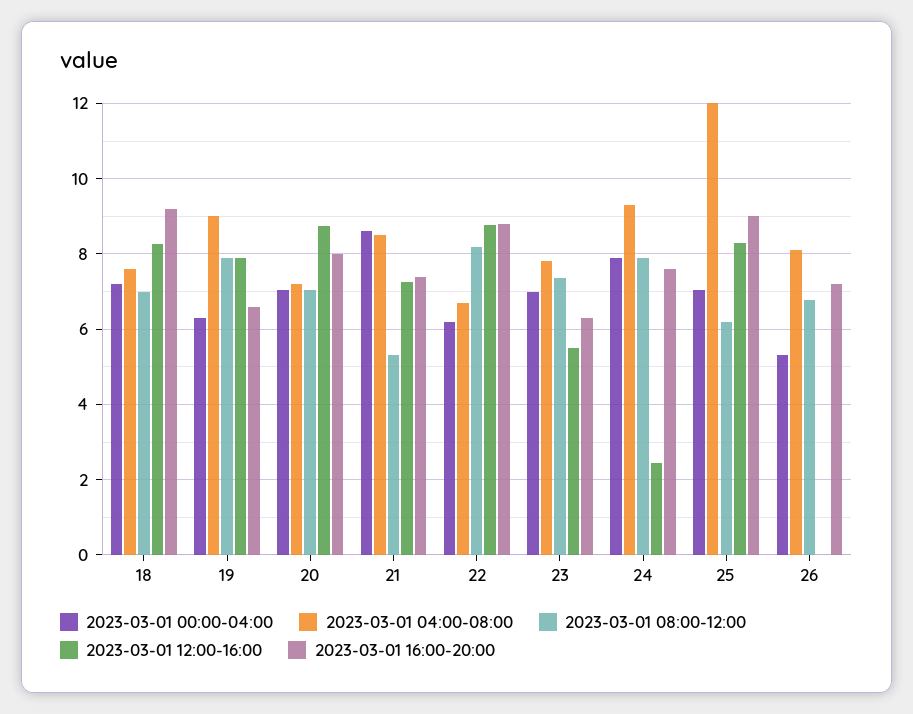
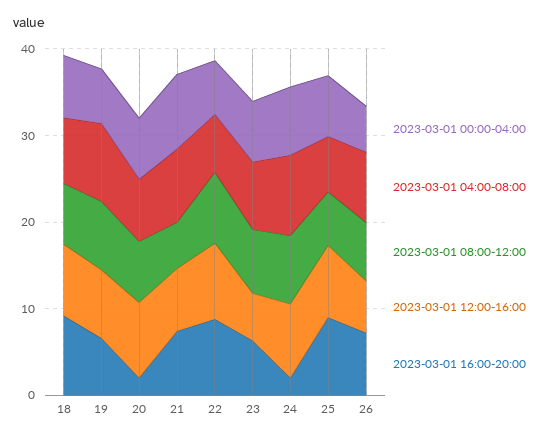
  {
    "2023-03-01 00:00-04:00": {
      "18": 7.2,
      "19": 6.4,
      "20": 7,
      "21": 8.6,
      "22": 6.2,
      "23": 7,
      "24": 8,
      "25": 7,
      "26": 5.4
    },
    "2023-03-01 04:00-08:00": {
      "18": 7.6,
      "19": 9,
      "20": 7.2,
      "21": 8.6,
      "22": 6.8,
      "23": 7.8,
      "24": 9.4,
-     "25": 12,
+     "25": 6,
      "26": 8.2
    },
    "2023-03-01 08:00-12:00": {
      "18": 7,
      "19": 8,
      "20": 7,
      "21": 5.4,
      "22": 8.2,
      "23": 7.4,
      "24": 7.8,
      "25": 6.2,
      "26": 6.8
    },
    "2023-03-01 12:00-16:00": {
      "18": 8.2,
      "19": 8,
      "20": 8.8,
      "21": 7.2,
      "22": 8.8,
      "23": 5.6,
-     "24": 2.4,
+     "24": 8,
      "25": 8.4,
-     "26": 0
+     "26": 6
    },
    "2023-03-01 16:00-20:00": {
      "18": 9.2,
      "19": 6.6,
-     "20": 8,
+     "20": 2,
      "21": 7.4,
      "22": 8.8,
      "23": 6.4,
-     "24": 7.6,
+     "24": 2,
      "25": 9,
      "26": 7.2
    }
  }

